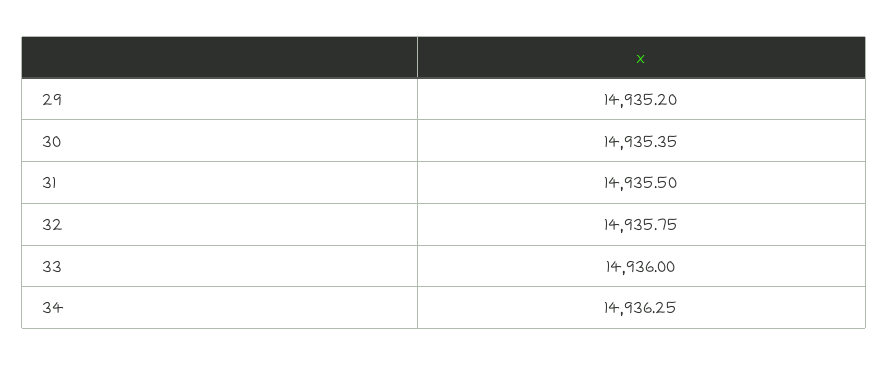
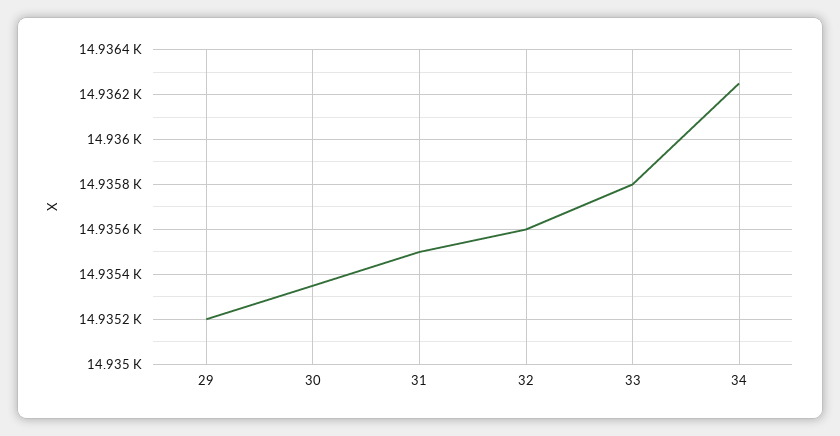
  {
    "29": 14935.2,
    "30": 14935.35,
    "31": 14935.5,
-   "32": 14935.75,
+   "32": 14935.6,
-   "33": 14936,
+   "33": 14935.8,
    "34": 14936.25
  }

